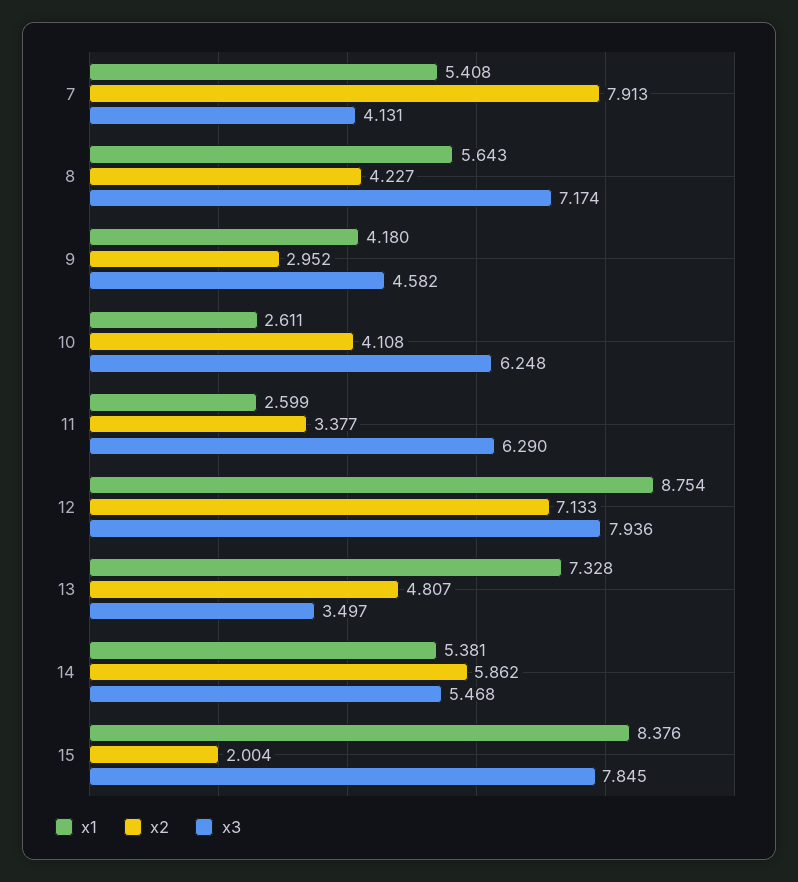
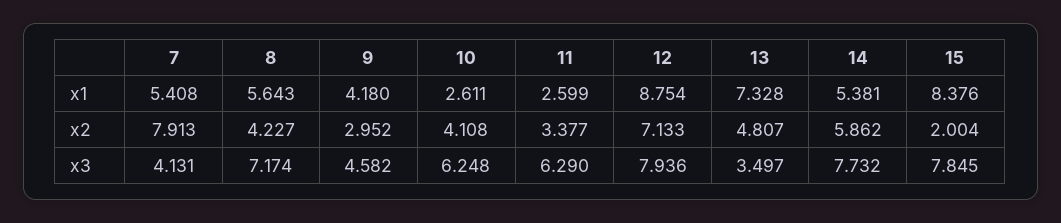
  {
    "x1": {
      "7": 5.408,
      "8": 5.643,
      "9": 4.18,
      "10": 2.611,
      "11": 2.599,
      "12": 8.754,
      "13": 7.328,
      "14": 5.381,
      "15": 8.376
    },
    "x2": {
      "7": 7.913,
      "8": 4.227,
      "9": 2.952,
      "10": 4.108,
      "11": 3.377,
      "12": 7.133,
      "13": 4.807,
      "14": 5.862,
      "15": 2.004
    },
    "x3": {
      "7": 4.131,
      "8": 7.174,
      "9": 4.582,
      "10": 6.248,
      "11": 6.29,
      "12": 7.936,
      "13": 3.497,
-     "14": 5.468,
+     "14": 7.732,
      "15": 7.845
    }
  }

